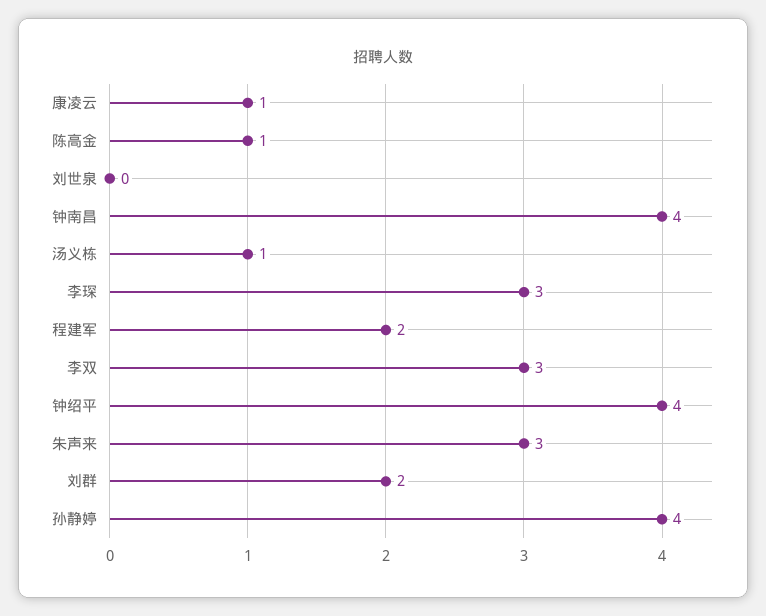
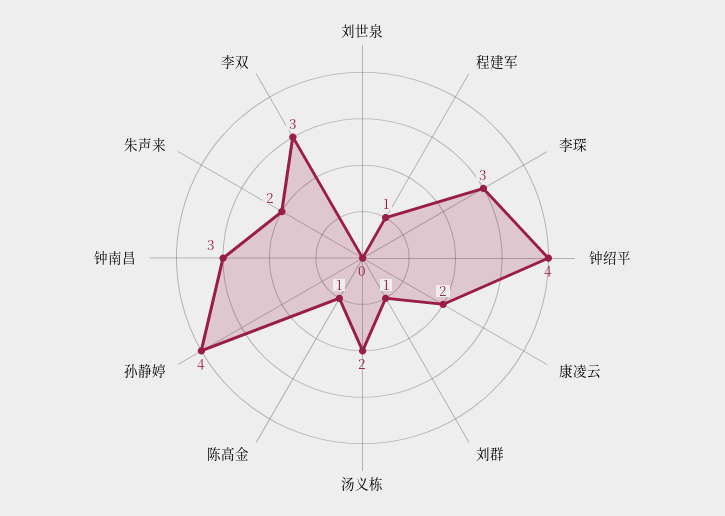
  {
-   "康凌云": 1,
+   "康凌云": 2,
    "陈高金": 1,
    "刘世泉": 0,
-   "钟南昌": 4,
+   "钟南昌": 3,
-   "汤义栋": 1,
+   "汤义栋": 2,
    "李琛": 3,
-   "程建军": 2,
+   "程建军": 1,
    "李双": 3,
    "钟绍平": 4,
-   "朱声来": 3,
+   "朱声来": 2,
-   "刘群": 2,
+   "刘群": 1,
    "孙静婷": 4
  }

